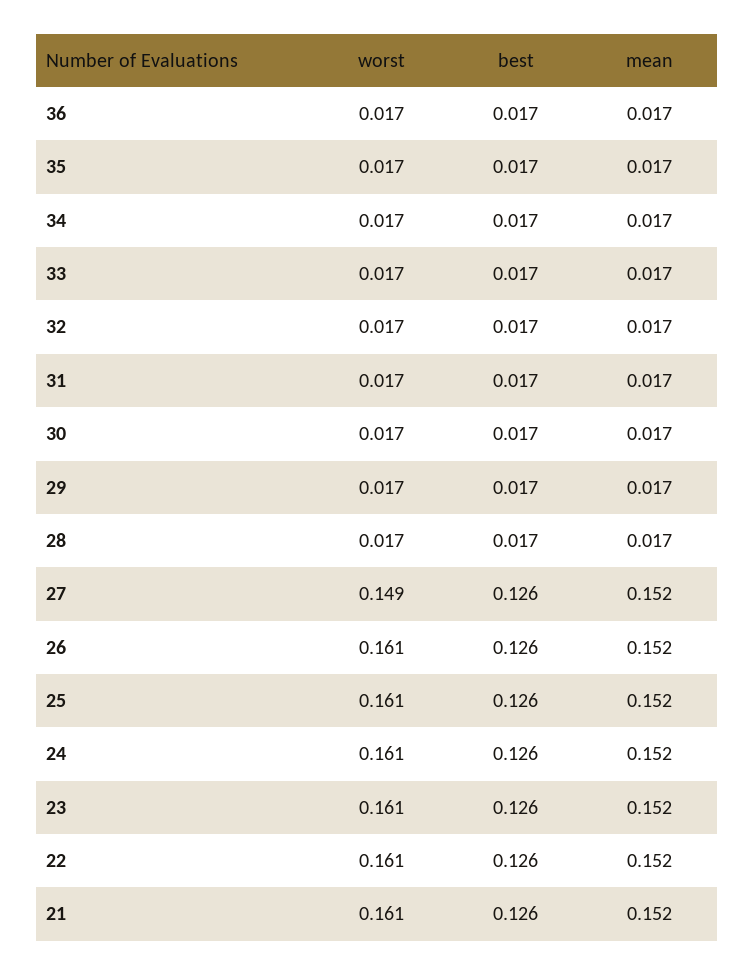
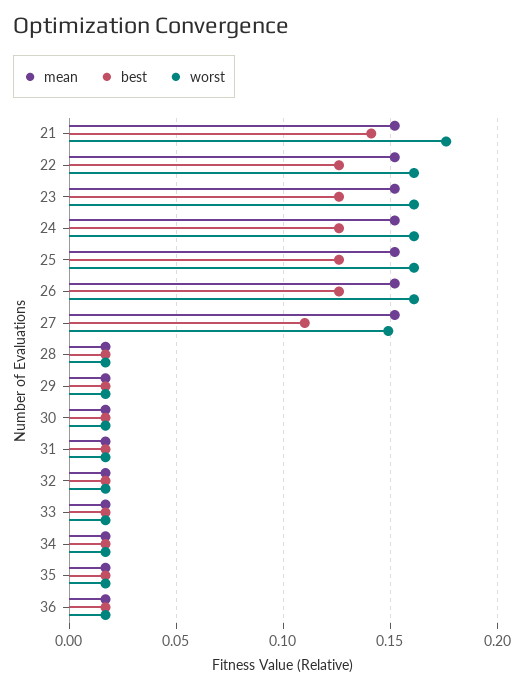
  {
    "worst": {
      "36": 0.017,
      "35": 0.017,
      "34": 0.017,
      "33": 0.017,
      "32": 0.017,
      "31": 0.017,
      "30": 0.017,
      "29": 0.017,
      "28": 0.017,
      "27": 0.149,
      "26": 0.161,
      "25": 0.161,
      "24": 0.161,
      "23": 0.161,
      "22": 0.161,
-     "21": 0.161
+     "21": 0.175
    },
    "best": {
      "36": 0.017,
      "35": 0.017,
      "34": 0.017,
      "33": 0.017,
      "32": 0.017,
      "31": 0.017,
      "30": 0.017,
      "29": 0.017,
      "28": 0.017,
-     "27": 0.126,
+     "27": 0.11,
      "26": 0.126,
      "25": 0.126,
      "24": 0.126,
      "23": 0.126,
      "22": 0.126,
-     "21": 0.126
+     "21": 0.14
    },
    "mean": {
      "36": 0.017,
      "35": 0.017,
      "34": 0.017,
      "33": 0.017,
      "32": 0.017,
      "31": 0.017,
      "30": 0.017,
      "29": 0.017,
      "28": 0.017,
      "27": 0.152,
      "26": 0.152,
      "25": 0.152,
      "24": 0.152,
      "23": 0.152,
      "22": 0.152,
      "21": 0.152
    }
  }

